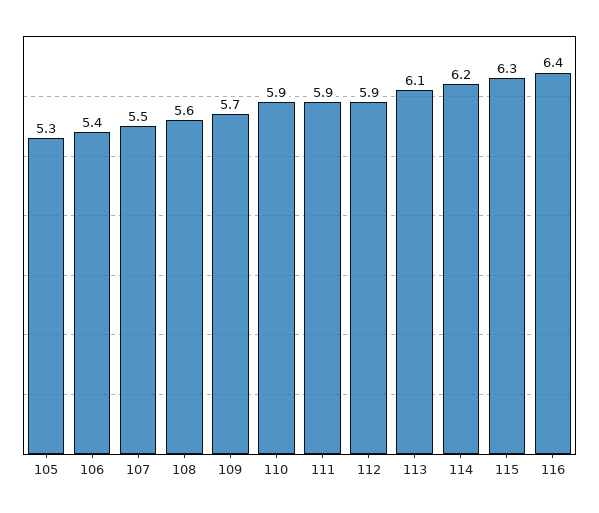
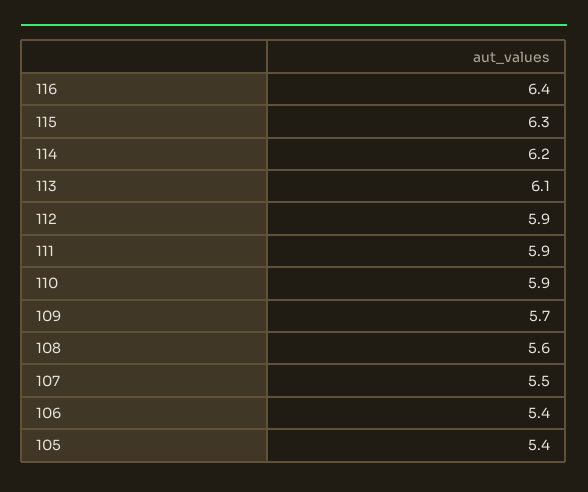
  {
-   "105": 5.3,
+   "105": 5.4,
    "106": 5.4,
    "107": 5.5,
    "108": 5.6,
    "109": 5.7,
    "110": 5.9,
    "111": 5.9,
    "112": 5.9,
    "113": 6.1,
    "114": 6.2,
    "115": 6.3,
    "116": 6.4
  }

